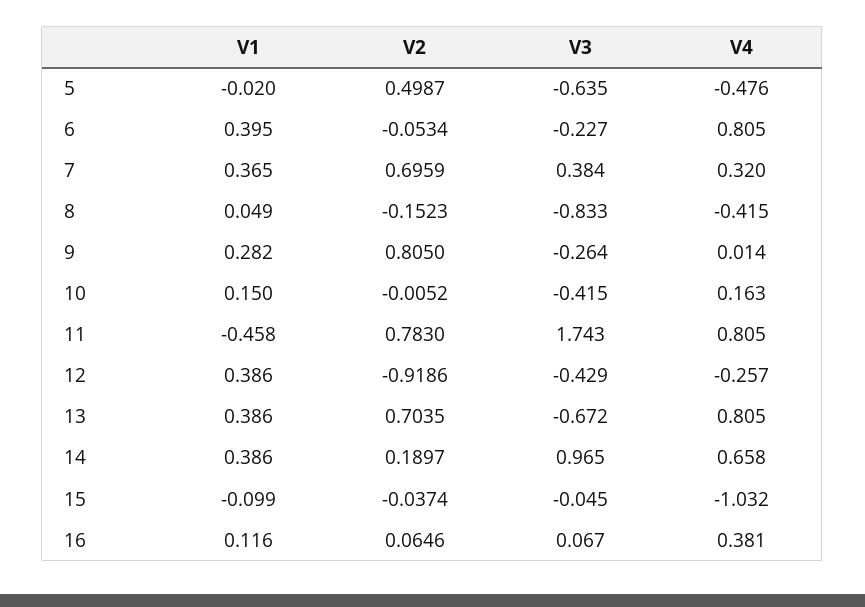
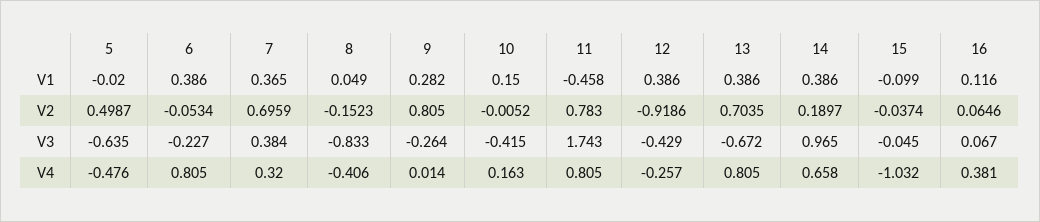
  {
    "V1": {
      "5": -0.02,
-     "6": 0.395,
+     "6": 0.386,
      "7": 0.365,
      "8": 0.049,
      "9": 0.282,
      "10": 0.15,
      "11": -0.458,
      "12": 0.386,
      "13": 0.386,
      "14": 0.386,
      "15": -0.099,
      "16": 0.116
    },
    "V2": {
      "5": 0.4987,
      "6": -0.0534,
      "7": 0.6959,
      "8": -0.1523,
      "9": 0.805,
      "10": -0.0052,
      "11": 0.783,
      "12": -0.9186,
      "13": 0.7035,
      "14": 0.1897,
      "15": -0.0374,
      "16": 0.0646
    },
    "V3": {
      "5": -0.635,
      "6": -0.227,
      "7": 0.384,
      "8": -0.833,
      "9": -0.264,
      "10": -0.415,
      "11": 1.743,
      "12": -0.429,
      "13": -0.672,
      "14": 0.965,
      "15": -0.045,
      "16": 0.067
    },
    "V4": {
      "5": -0.476,
      "6": 0.805,
      "7": 0.32,
-     "8": -0.415,
+     "8": -0.406,
      "9": 0.014,
      "10": 0.163,
      "11": 0.805,
      "12": -0.257,
      "13": 0.805,
      "14": 0.658,
      "15": -1.032,
      "16": 0.381
    }
  }

